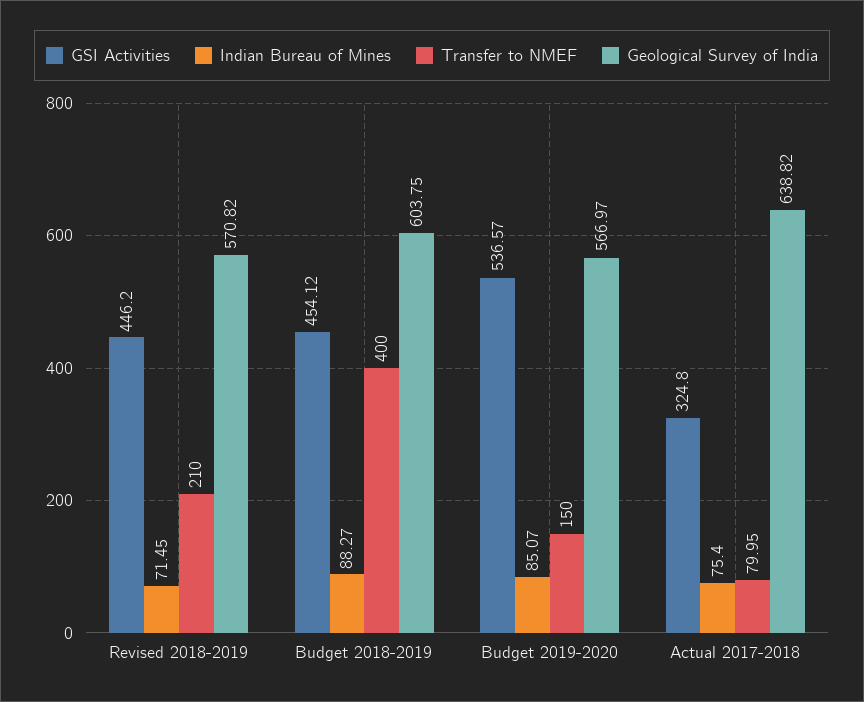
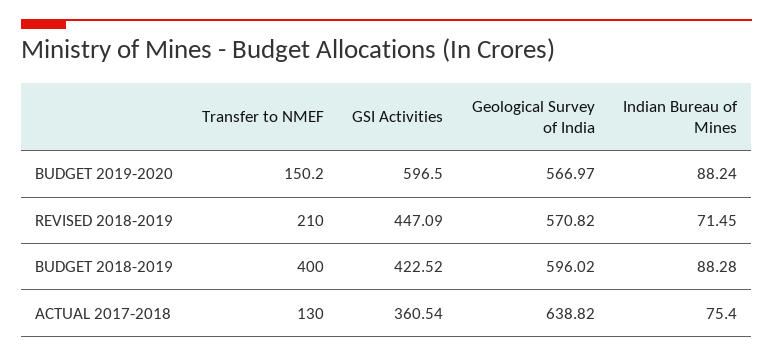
  {
    "GSI Activities": {
-     "Revised 2018-2019": 446.2,
+     "Revised 2018-2019": 447.09,
-     "Budget 2018-2019": 454.12,
+     "Budget 2018-2019": 422.52,
-     "Budget 2019-2020": 536.57,
+     "Budget 2019-2020": 596.5,
-     "Actual 2017-2018": 324.8
+     "Actual 2017-2018": 360.54
    },
    "Indian Bureau of Mines": {
      "Revised 2018-2019": 71.45,
-     "Budget 2018-2019": 88.27,
+     "Budget 2018-2019": 88.28,
-     "Budget 2019-2020": 85.07,
+     "Budget 2019-2020": 88.24,
      "Actual 2017-2018": 75.4
    },
    "Transfer to NMEF": {
      "Revised 2018-2019": 210,
      "Budget 2018-2019": 400,
-     "Budget 2019-2020": 150,
+     "Budget 2019-2020": 150.2,
-     "Actual 2017-2018": 79.95
+     "Actual 2017-2018": 130
    },
    "Geological Survey of India": {
      "Revised 2018-2019": 570.82,
-     "Budget 2018-2019": 603.75,
+     "Budget 2018-2019": 596.02,
      "Budget 2019-2020": 566.97,
      "Actual 2017-2018": 638.82
    }
  }

